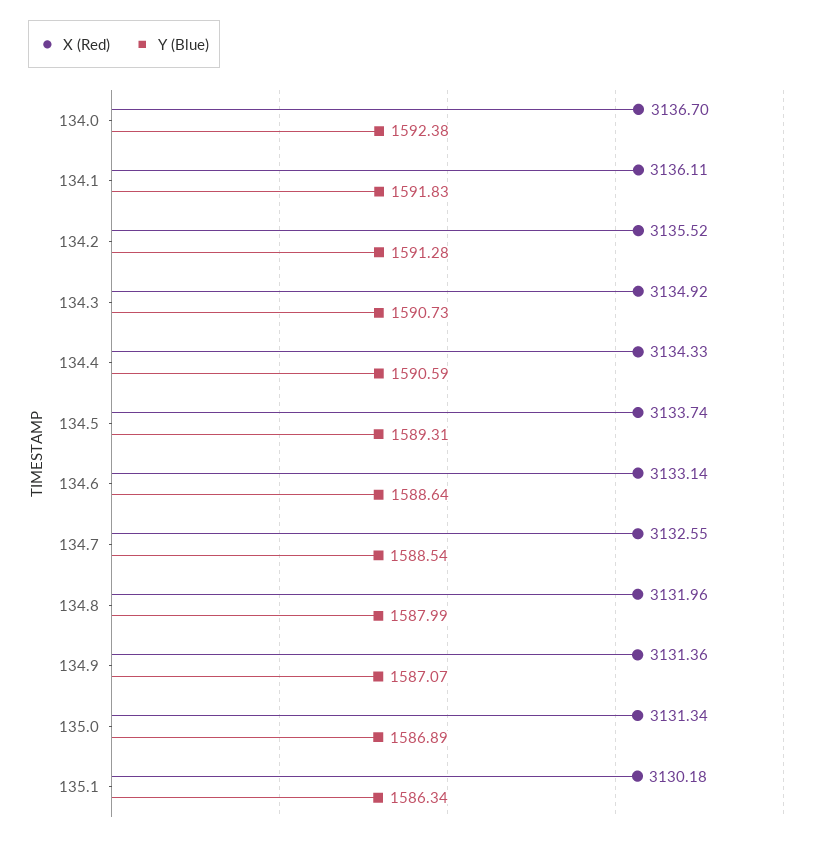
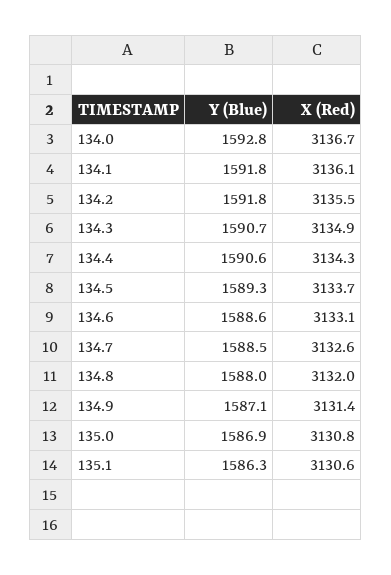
  {
    "X (Red)": {
      "134.0": 3136.7,
      "134.1": 3136.11,
      "134.2": 3135.52,
      "134.3": 3134.92,
      "134.4": 3134.33,
      "134.5": 3133.74,
      "134.6": 3133.14,
      "134.7": 3132.55,
      "134.8": 3131.96,
      "134.9": 3131.36,
-     "135.0": 3131.34,
+     "135.0": 3130.8,
-     "135.1": 3130.18
+     "135.1": 3130.6
    },
    "Y (Blue)": {
-     "134.0": 1592.38,
+     "134.0": 1592.8,
      "134.1": 1591.83,
-     "134.2": 1591.28,
+     "134.2": 1591.8,
      "134.3": 1590.73,
      "134.4": 1590.59,
      "134.5": 1589.31,
      "134.6": 1588.64,
      "134.7": 1588.54,
      "134.8": 1587.99,
      "134.9": 1587.07,
      "135.0": 1586.89,
      "135.1": 1586.34
    }
  }

